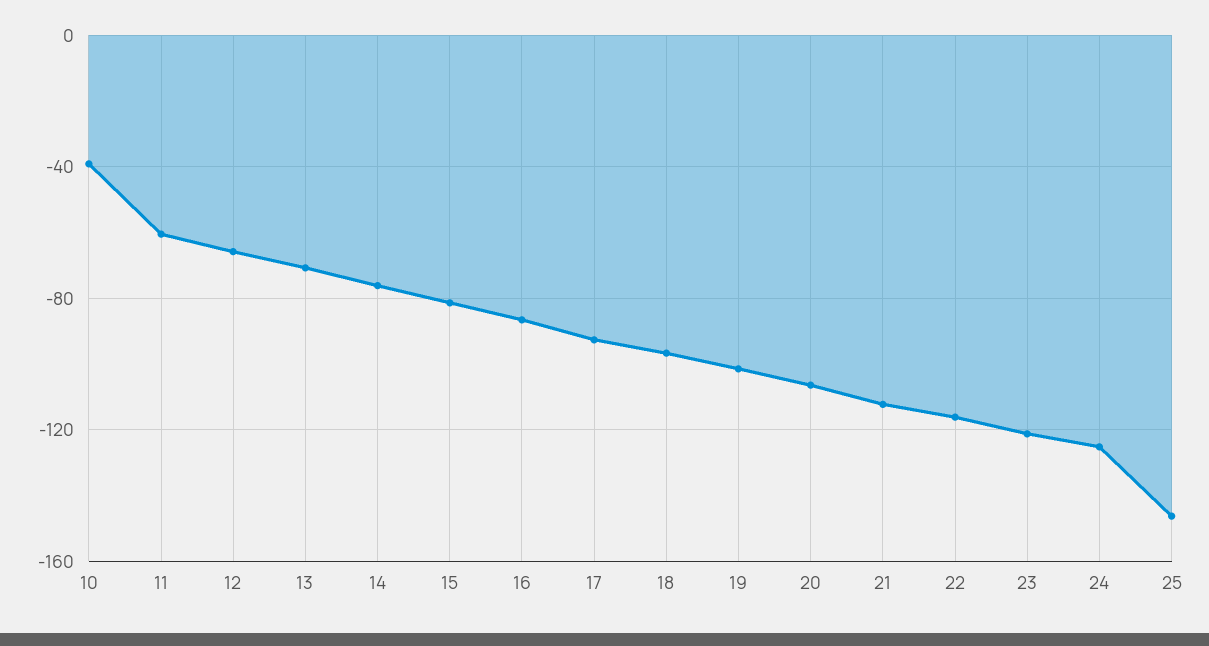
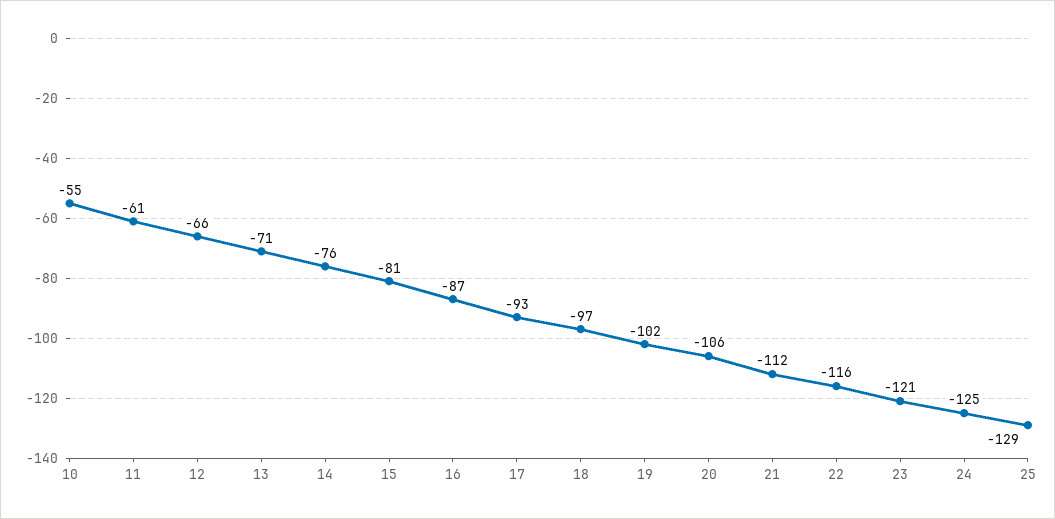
  {
-   "10": -40,
+   "10": -55,
    "11": -61,
    "12": -66,
    "13": -71,
    "14": -76,
    "15": -81,
    "16": -87,
    "17": -93,
    "18": -97,
    "19": -102,
    "20": -106,
    "21": -112,
    "22": -116,
    "23": -121,
    "24": -125,
-   "25": -145
+   "25": -129
  }

